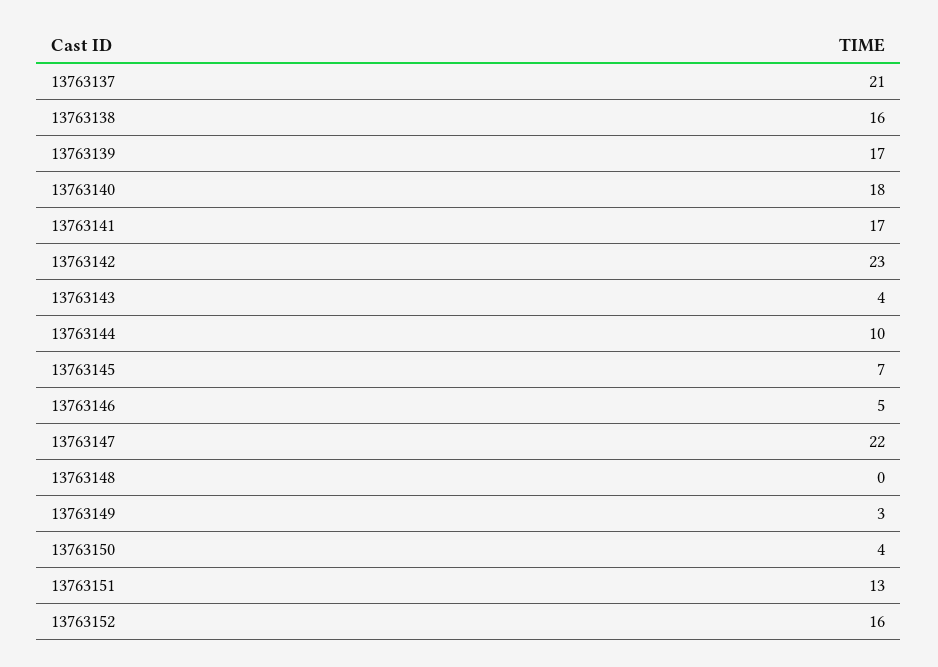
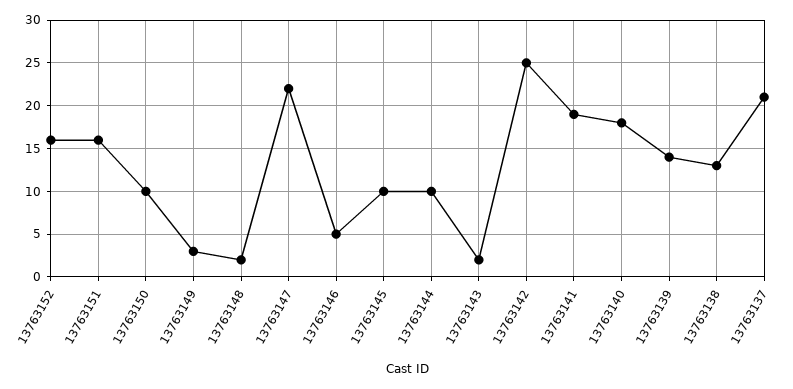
  {
    "13763137": 21,
-   "13763138": 16,
+   "13763138": 13,
-   "13763139": 17,
+   "13763139": 14,
    "13763140": 18,
-   "13763141": 17,
+   "13763141": 19,
-   "13763142": 23,
+   "13763142": 25,
-   "13763143": 4,
+   "13763143": 2,
    "13763144": 10,
-   "13763145": 7,
+   "13763145": 10,
    "13763146": 5,
    "13763147": 22,
-   "13763148": 0,
+   "13763148": 2,
    "13763149": 3,
-   "13763150": 4,
+   "13763150": 10,
-   "13763151": 13,
+   "13763151": 16,
    "13763152": 16
  }

